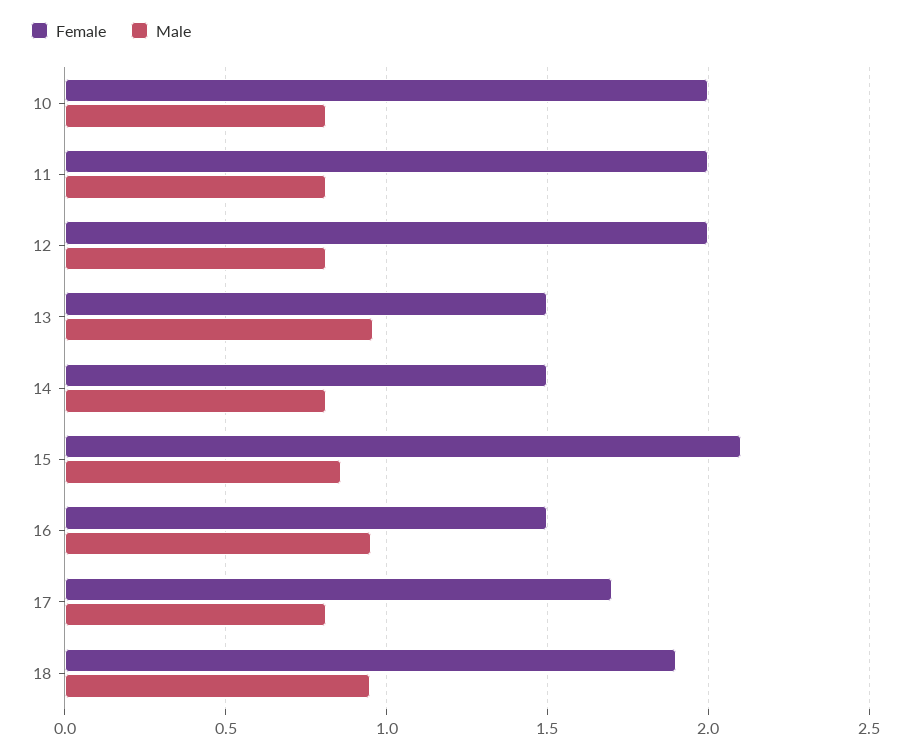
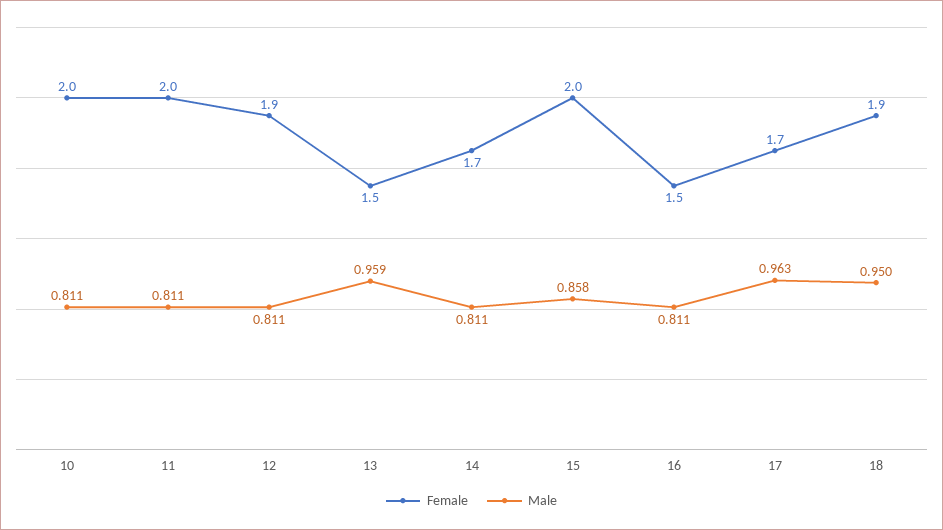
  {
    "Female": {
      "10": 2,
      "11": 2,
-     "12": 2,
+     "12": 1.9,
      "13": 1.5,
-     "14": 1.5,
+     "14": 1.7,
-     "15": 2.1,
+     "15": 2,
      "16": 1.5,
      "17": 1.7,
      "18": 1.9
    },
    "Male": {
      "10": 0.811,
      "11": 0.811,
      "12": 0.811,
      "13": 0.959,
      "14": 0.811,
      "15": 0.858,
-     "16": 0.95,
+     "16": 0.811,
-     "17": 0.8,
+     "17": 0.963,
      "18": 0.95
    }
  }

